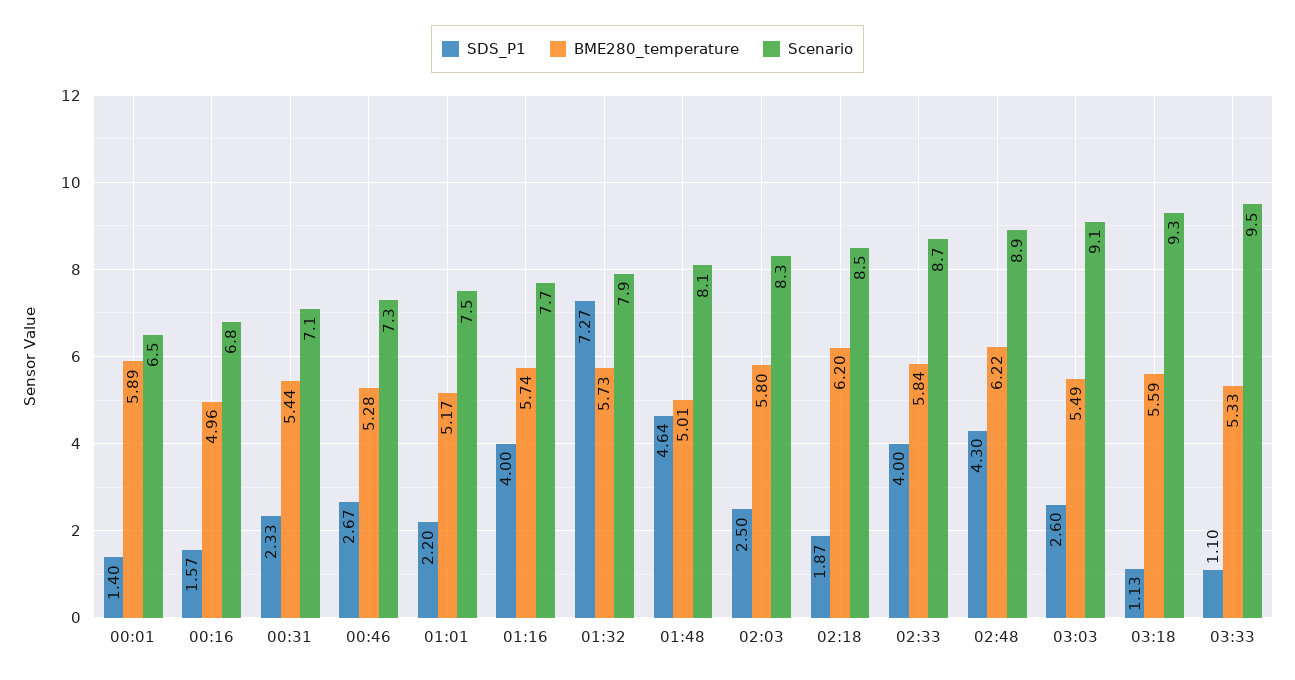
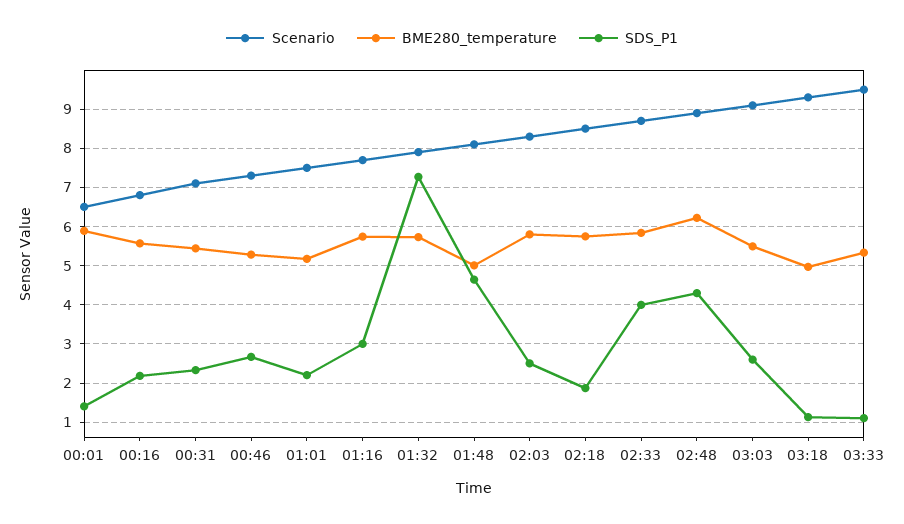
  {
    "SDS_P1": {
      "00:01": 1.4,
-     "00:16": 1.57,
+     "00:16": 2.2,
      "00:31": 2.33,
      "00:46": 2.67,
      "01:01": 2.2,
-     "01:16": 4,
+     "01:16": 3,
      "01:32": 7.27,
      "01:48": 4.64,
      "02:03": 2.5,
      "02:18": 1.87,
      "02:33": 4,
      "02:48": 4.3,
      "03:03": 2.6,
      "03:18": 1.13,
      "03:33": 1.1
    },
    "BME280_temperature": {
      "00:01": 5.89,
-     "00:16": 4.96,
+     "00:16": 5.6,
      "00:31": 5.44,
      "00:46": 5.28,
      "01:01": 5.17,
      "01:16": 5.74,
      "01:32": 5.73,
      "01:48": 5.01,
      "02:03": 5.8,
-     "02:18": 6.2,
+     "02:18": 5.8,
      "02:33": 5.84,
      "02:48": 6.22,
      "03:03": 5.49,
-     "03:18": 5.59,
+     "03:18": 5,
      "03:33": 5.33
    },
    "Scenario": {
      "00:01": 6.5,
      "00:16": 6.8,
      "00:31": 7.1,
      "00:46": 7.3,
      "01:01": 7.5,
      "01:16": 7.7,
      "01:32": 7.9,
      "01:48": 8.1,
      "02:03": 8.3,
      "02:18": 8.5,
      "02:33": 8.7,
      "02:48": 8.9,
      "03:03": 9.1,
      "03:18": 9.3,
      "03:33": 9.5
    }
  }

